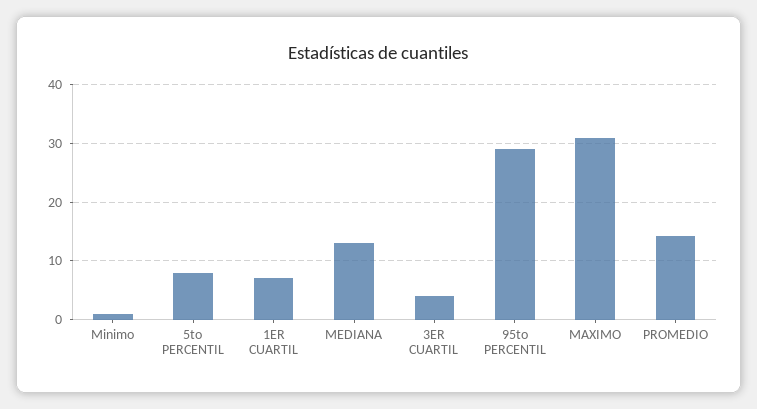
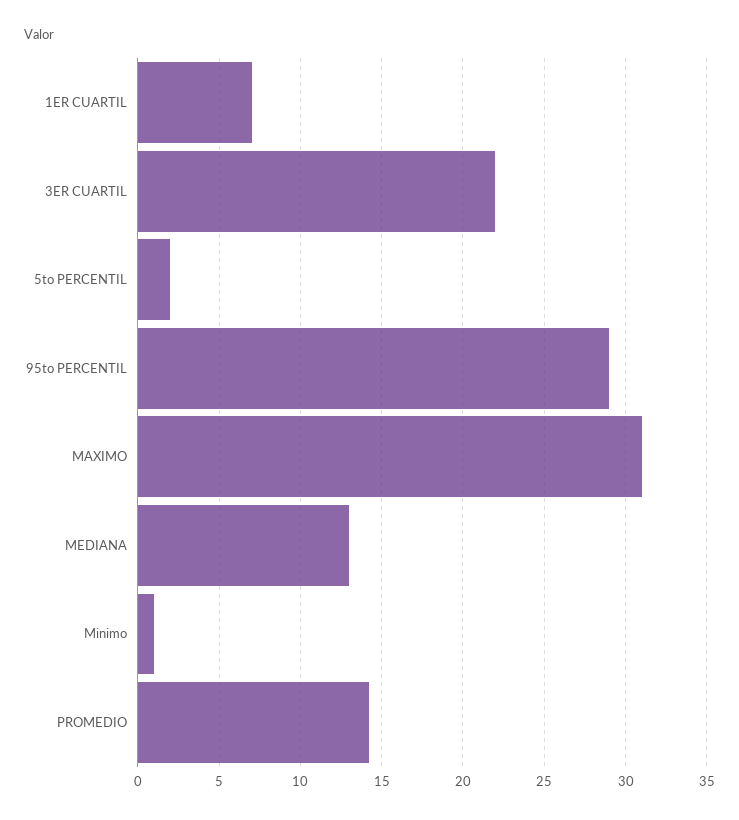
  {
    "Minimo": 1,
-   "5to PERCENTIL": 8,
+   "5to PERCENTIL": 2,
    "1ER CUARTIL": 7,
    "MEDIANA": 13,
-   "3ER CUARTIL": 4,
+   "3ER CUARTIL": 22,
    "95to PERCENTIL": 29,
    "MAXIMO": 31,
    "PROMEDIO": 14
  }

